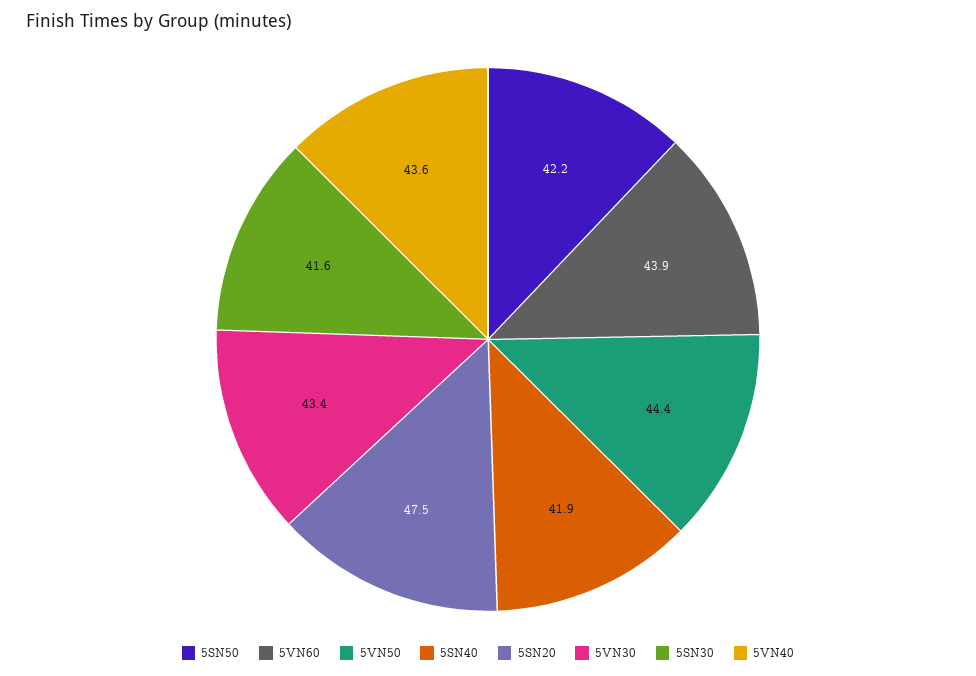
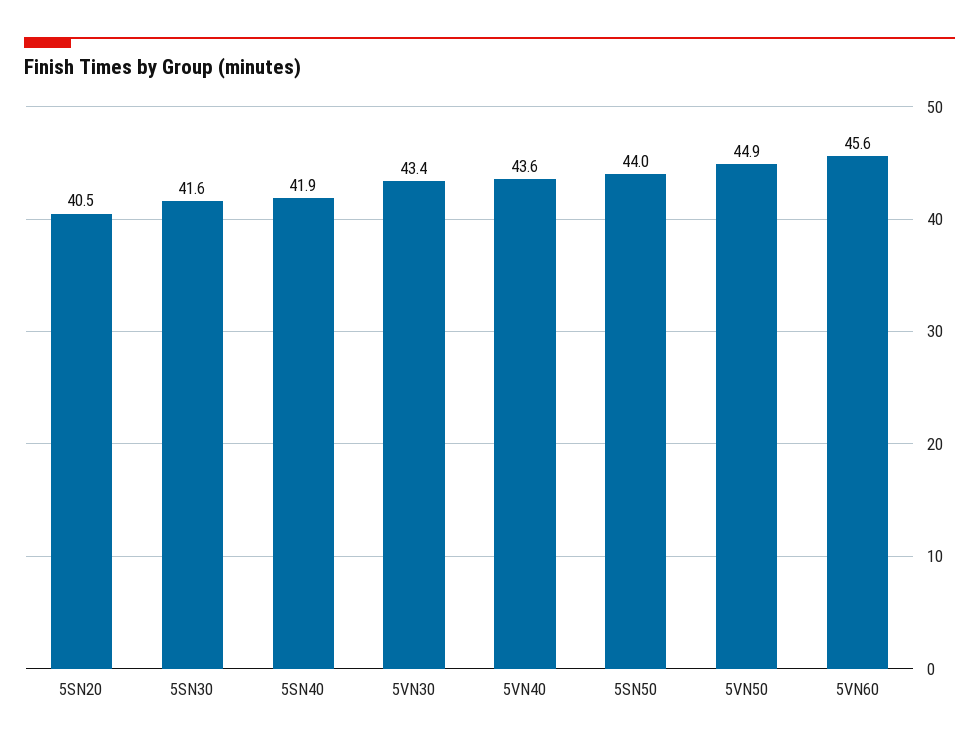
  {
-   "5SN50": 42.2,
+   "5SN50": 44,
-   "5VN60": 43.9,
+   "5VN60": 45.6,
-   "5VN50": 44.4,
+   "5VN50": 44.9,
    "5SN40": 41.9,
-   "5SN20": 47.5,
+   "5SN20": 40.5,
    "5VN30": 43.4,
    "5SN30": 41.6,
    "5VN40": 43.6
  }

